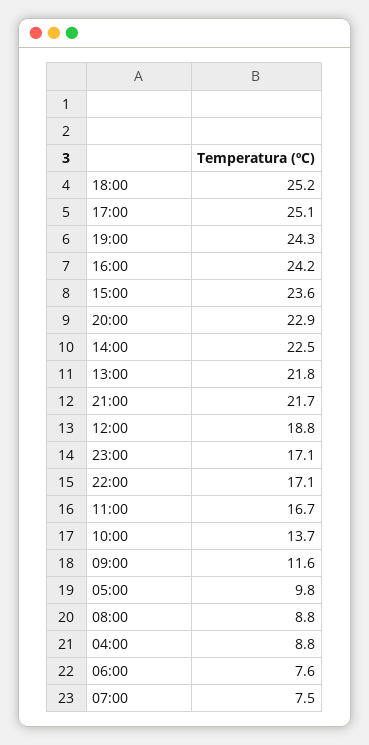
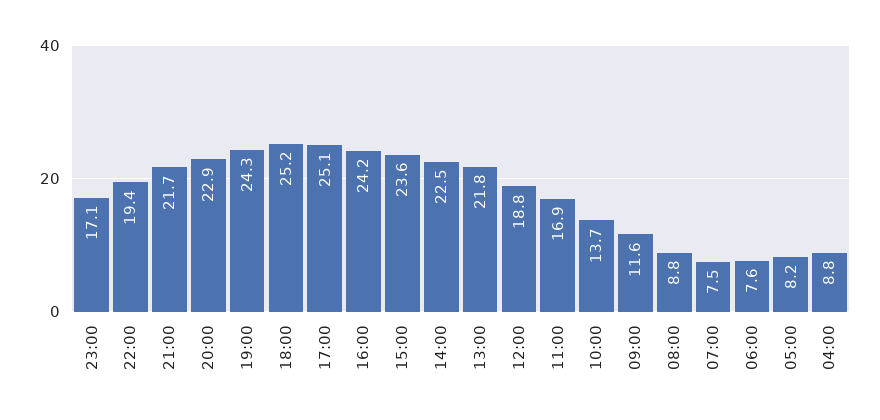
  {
    "18:00": 25.2,
    "17:00": 25.1,
    "19:00": 24.3,
    "16:00": 24.2,
    "15:00": 23.6,
    "20:00": 22.9,
    "14:00": 22.5,
    "13:00": 21.8,
    "21:00": 21.7,
    "12:00": 18.8,
    "23:00": 17.1,
-   "22:00": 17.1,
+   "22:00": 19.4,
-   "11:00": 16.7,
+   "11:00": 16.9,
    "10:00": 13.7,
    "09:00": 11.6,
-   "05:00": 9.8,
+   "05:00": 8.2,
    "08:00": 8.8,
    "04:00": 8.8,
    "06:00": 7.6,
    "07:00": 7.5
  }

